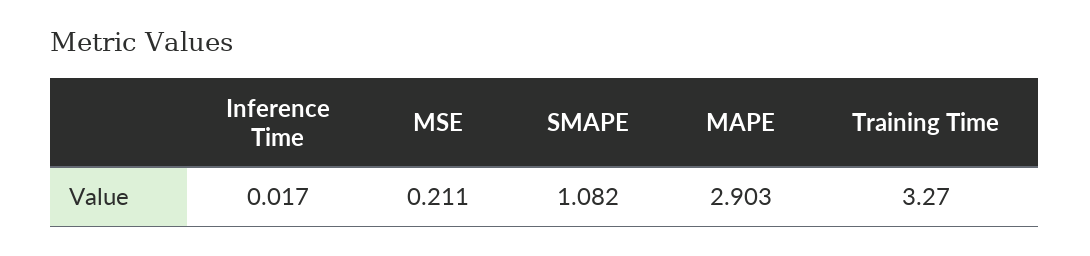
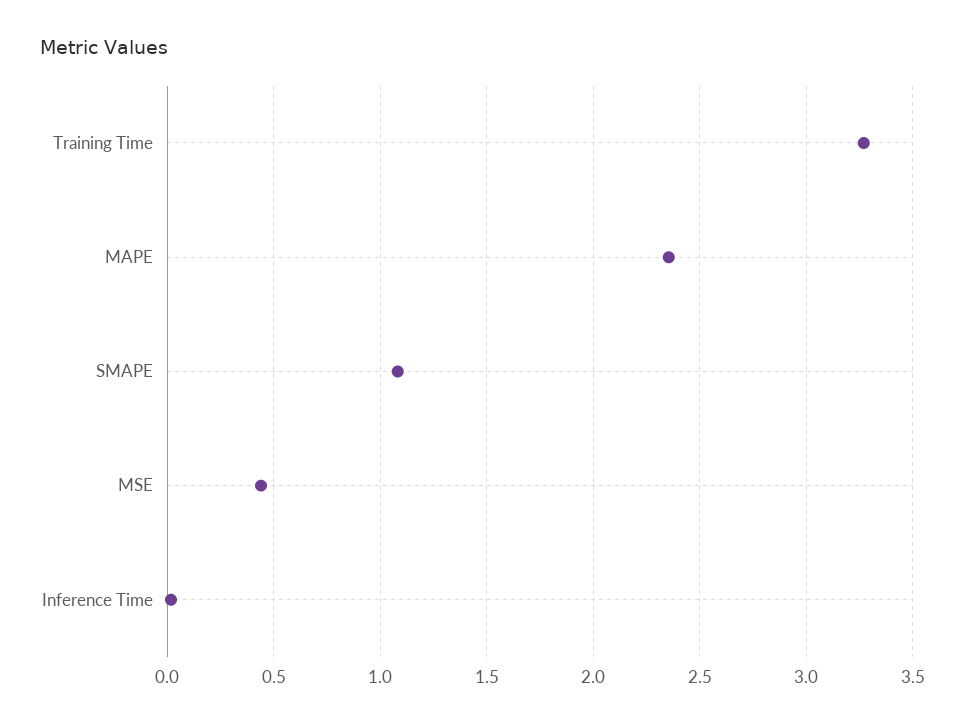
  {
    "Inference Time": 0.017,
-   "MSE": 0.211,
+   "MSE": 0.45,
    "SMAPE": 1.082,
-   "MAPE": 2.903,
+   "MAPE": 2.35,
    "Training Time": 3.27
  }

